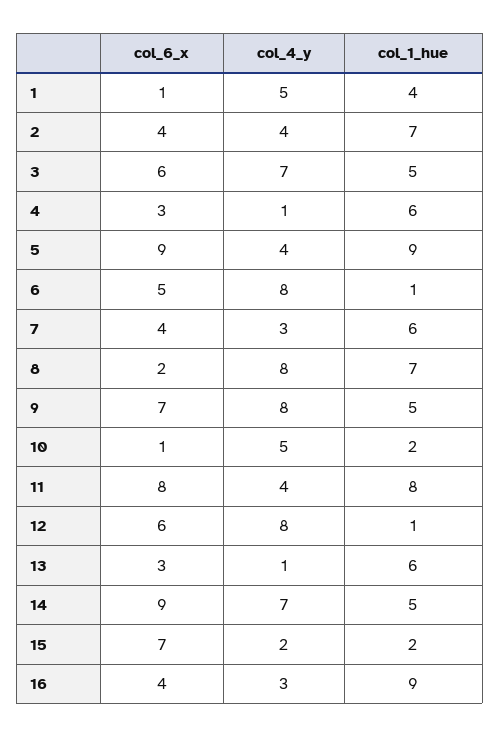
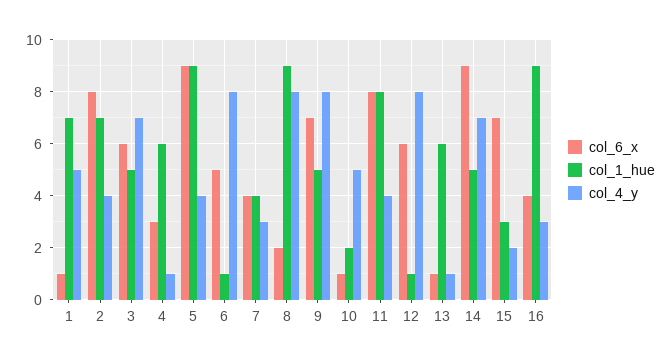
  {
    "col_6_x": {
      "1": 1,
-     "2": 4,
+     "2": 8,
      "3": 6,
      "4": 3,
      "5": 9,
      "6": 5,
      "7": 4,
      "8": 2,
      "9": 7,
      "10": 1,
      "11": 8,
      "12": 6,
-     "13": 3,
+     "13": 1,
      "14": 9,
      "15": 7,
      "16": 4
    },
    "col_4_y": {
      "1": 5,
      "2": 4,
      "3": 7,
      "4": 1,
      "5": 4,
      "6": 8,
      "7": 3,
      "8": 8,
      "9": 8,
      "10": 5,
      "11": 4,
      "12": 8,
      "13": 1,
      "14": 7,
      "15": 2,
      "16": 3
    },
    "col_1_hue": {
-     "1": 4,
+     "1": 7,
      "2": 7,
      "3": 5,
      "4": 6,
      "5": 9,
      "6": 1,
-     "7": 6,
+     "7": 4,
-     "8": 7,
+     "8": 9,
      "9": 5,
      "10": 2,
      "11": 8,
      "12": 1,
      "13": 6,
      "14": 5,
-     "15": 2,
+     "15": 3,
      "16": 9
    }
  }

